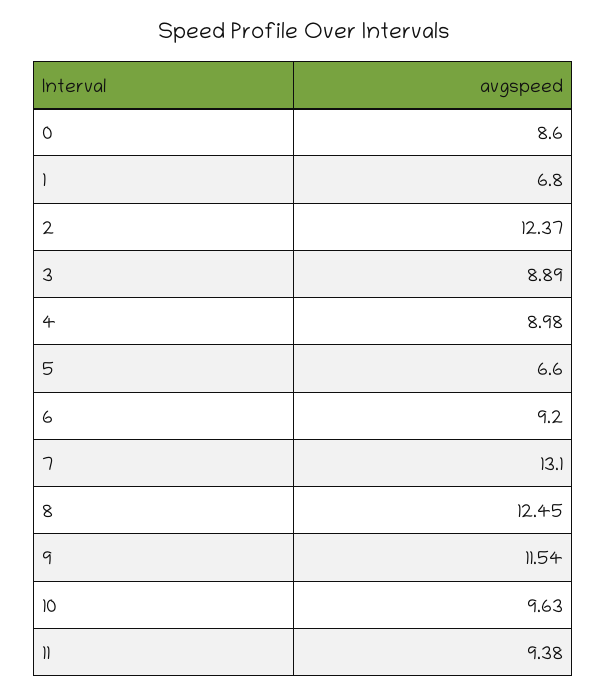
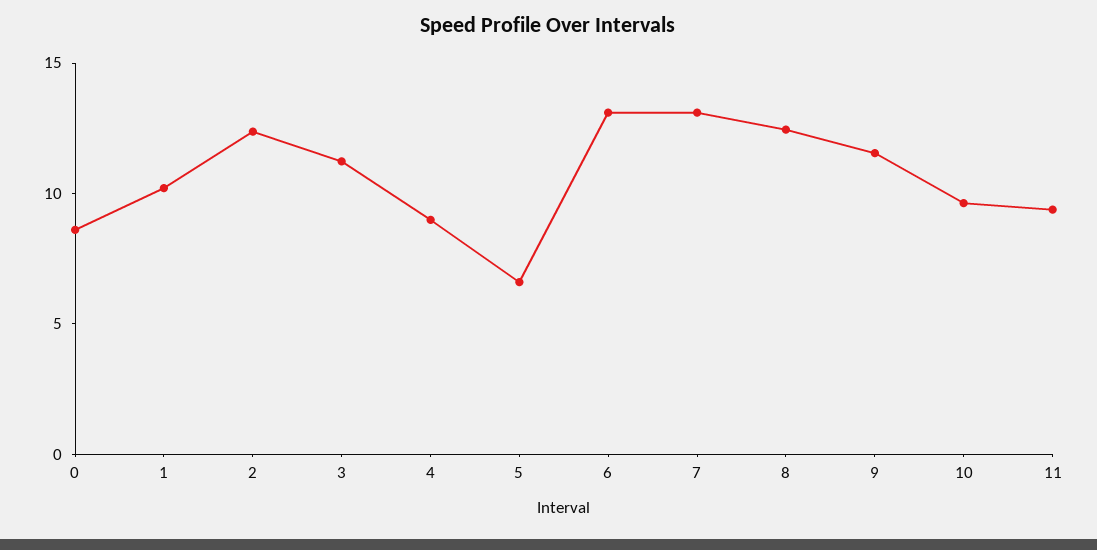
  {
    "0": 8.6,
-   "1": 6.8,
+   "1": 10,
    "2": 12.37,
-   "3": 8.89,
+   "3": 11,
    "4": 8.98,
    "5": 6.6,
-   "6": 9.2,
+   "6": 13,
    "7": 13.1,
    "8": 12.45,
    "9": 11.54,
    "10": 9.63,
    "11": 9.38
  }

